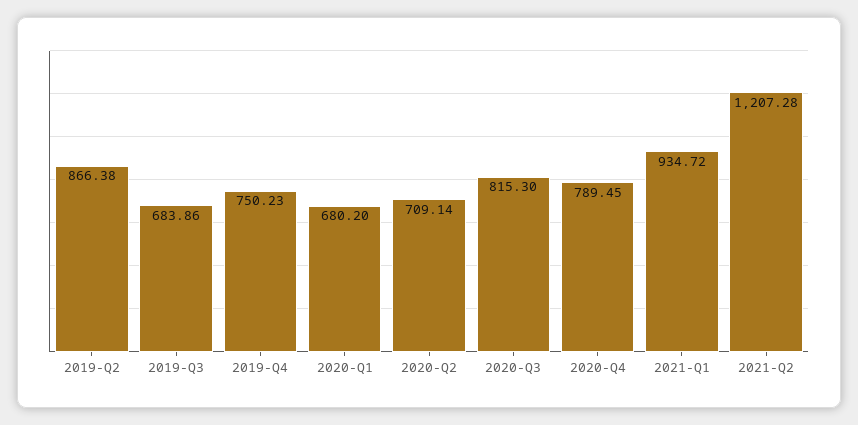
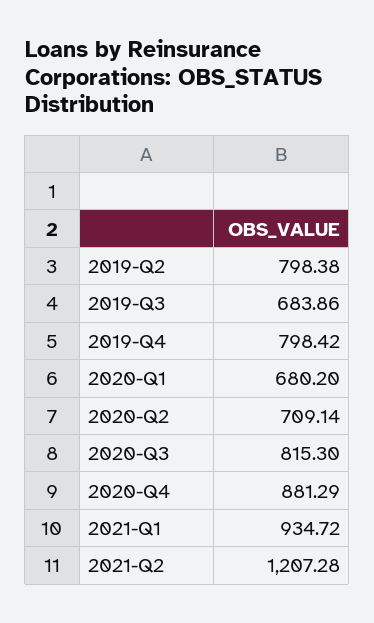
  {
-   "2019-Q2": 866.38,
+   "2019-Q2": 798.38,
    "2019-Q3": 683.86,
-   "2019-Q4": 750.23,
+   "2019-Q4": 798.42,
    "2020-Q1": 680.2,
    "2020-Q2": 709.14,
    "2020-Q3": 815.3,
-   "2020-Q4": 789.45,
+   "2020-Q4": 881.29,
    "2021-Q1": 934.72,
    "2021-Q2": 1207.28
  }

